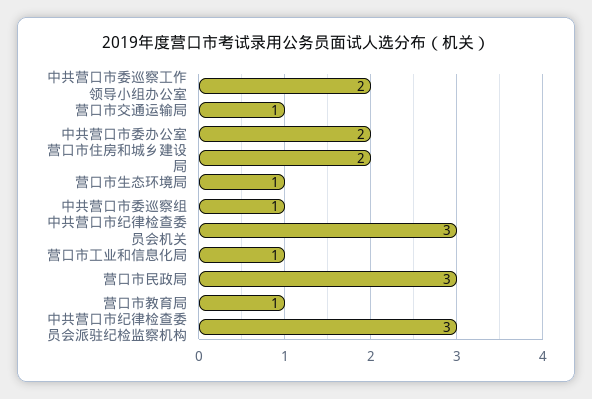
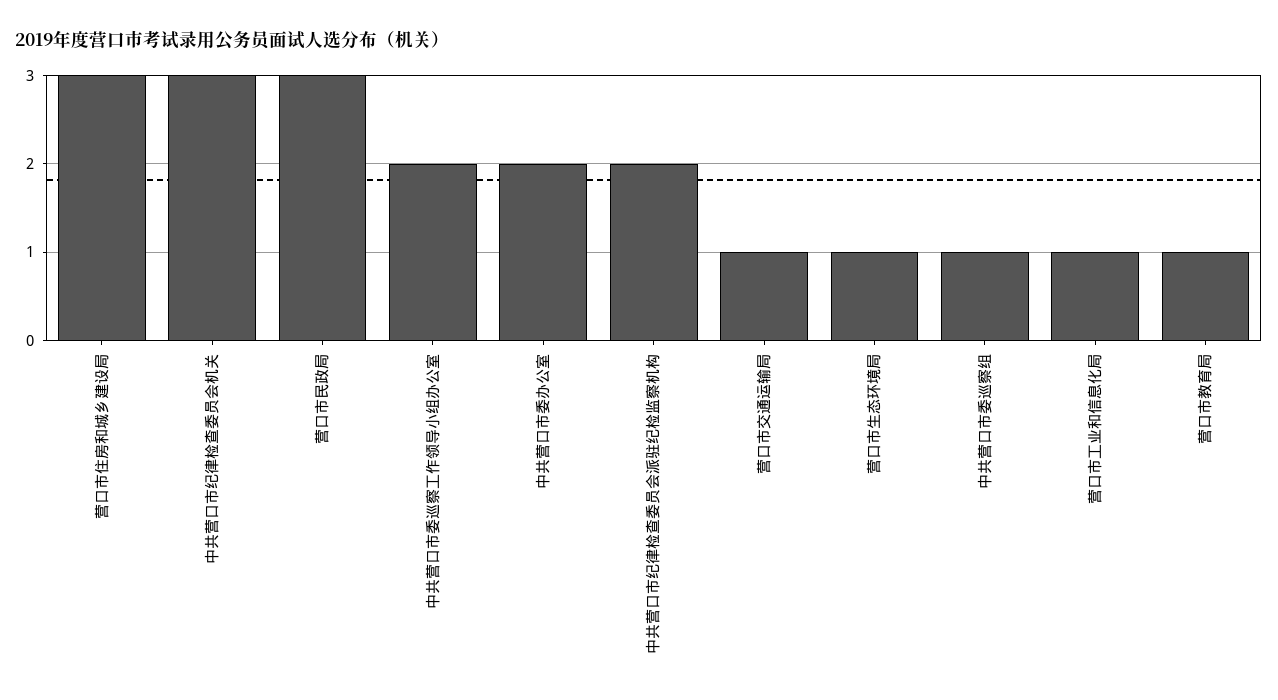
  {
    "中共营口市委巡察工作领导小组办公室": 2,
    "营口市交通运输局": 1,
    "中共营口市委办公室": 2,
-   "营口市住房和城乡建设局": 2,
+   "营口市住房和城乡建设局": 3,
    "营口市生态环境局": 1,
    "中共营口市委巡察组": 1,
    "中共营口市纪律检查委员会机关": 3,
    "营口市工业和信息化局": 1,
    "营口市民政局": 3,
    "营口市教育局": 1,
-   "中共营口市纪律检查委员会派驻纪检监察机构": 3
+   "中共营口市纪律检查委员会派驻纪检监察机构": 2
  }

